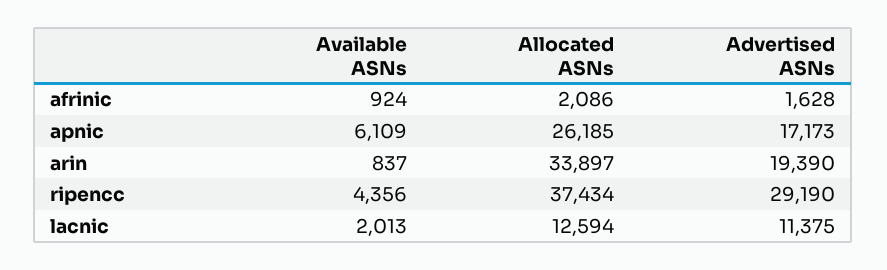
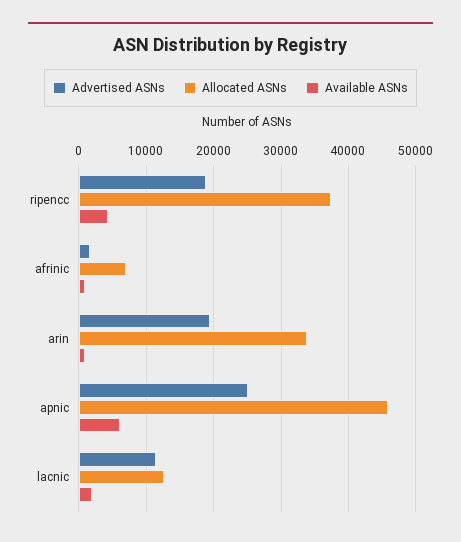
  {
    "Available ASNs": {
      "afrinic": 924,
      "apnic": 6109,
      "arin": 837,
      "ripencc": 4356,
      "lacnic": 2013
    },
    "Allocated ASNs": {
-     "afrinic": 2086,
+     "afrinic": 7000,
-     "apnic": 26185,
+     "apnic": 46000,
      "arin": 33897,
      "ripencc": 37434,
      "lacnic": 12594
    },
    "Advertised ASNs": {
      "afrinic": 1628,
-     "apnic": 17173,
+     "apnic": 25000,
      "arin": 19390,
-     "ripencc": 29190,
+     "ripencc": 19000,
      "lacnic": 11375
    }
  }

